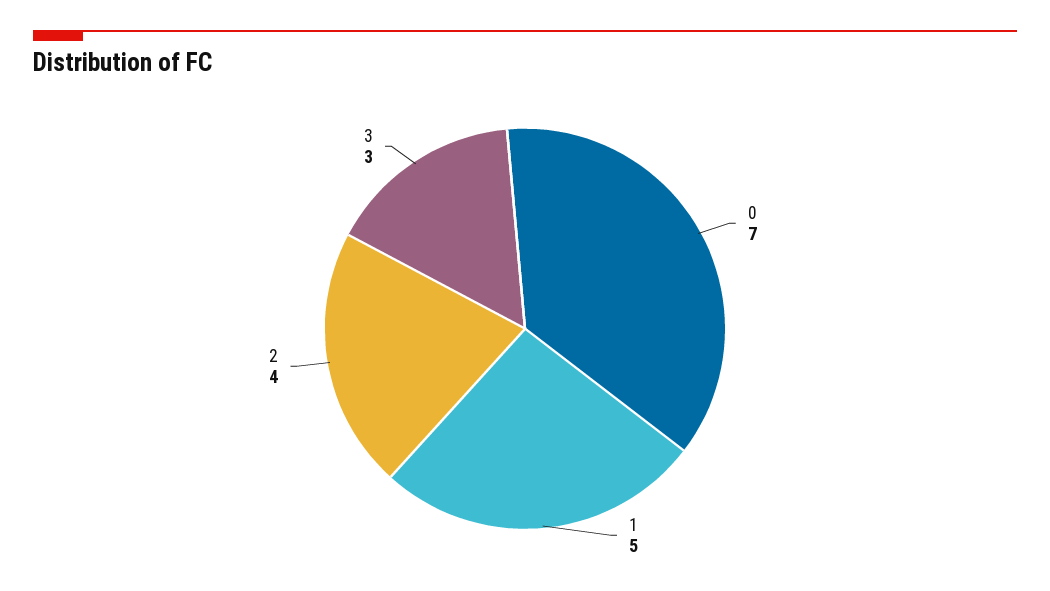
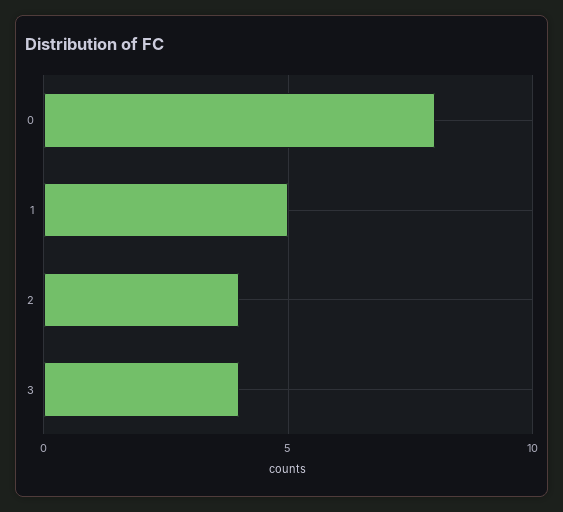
  {
-   "0": 7,
+   "0": 8,
    "1": 5,
    "2": 4,
-   "3": 3
+   "3": 4
  }

